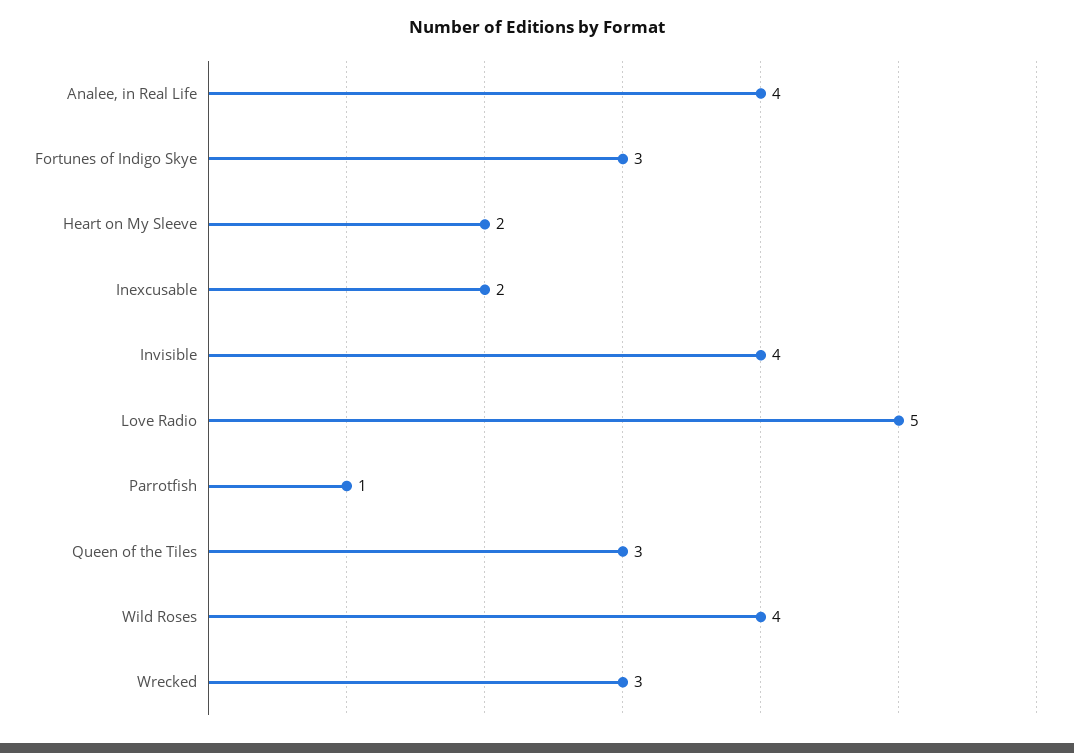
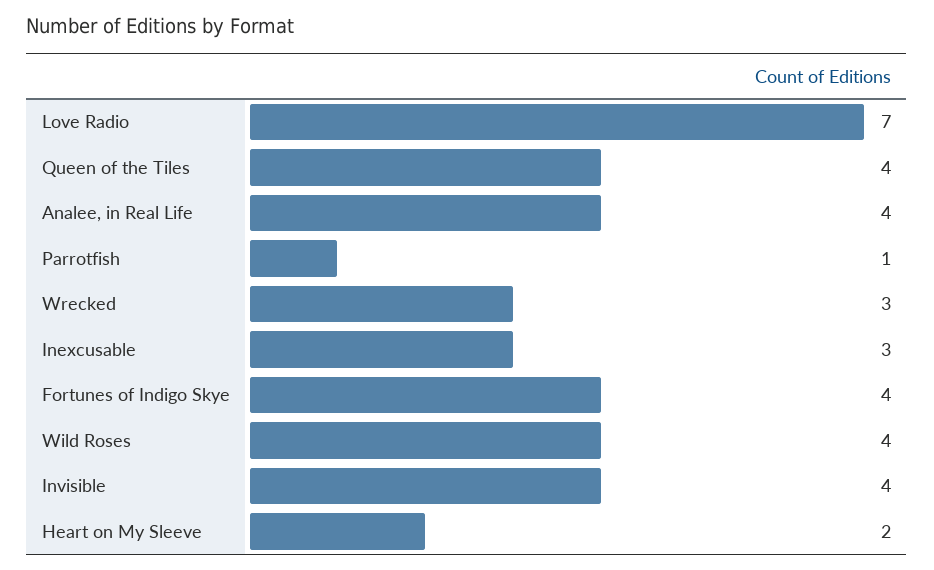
  {
    "Analee, in Real Life": 4,
-   "Fortunes of Indigo Skye": 3,
+   "Fortunes of Indigo Skye": 4,
    "Heart on My Sleeve": 2,
-   "Inexcusable": 2,
+   "Inexcusable": 3,
    "Invisible": 4,
-   "Love Radio": 5,
+   "Love Radio": 7,
    "Parrotfish": 1,
-   "Queen of the Tiles": 3,
+   "Queen of the Tiles": 4,
    "Wild Roses": 4,
    "Wrecked": 3
  }

